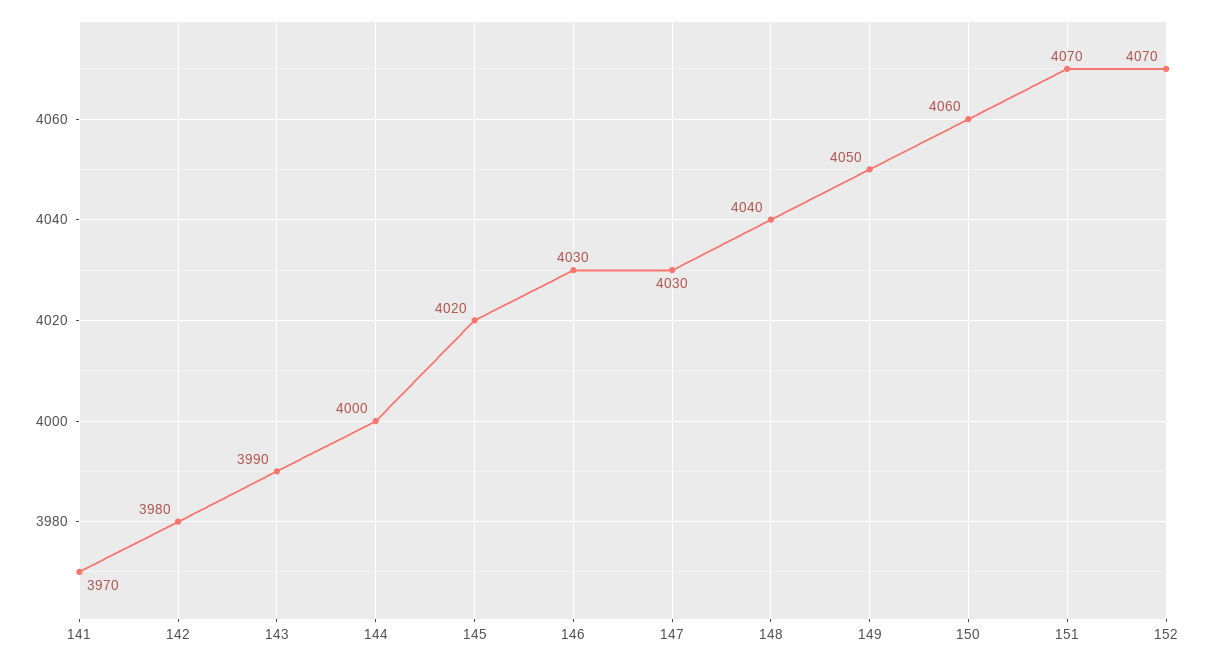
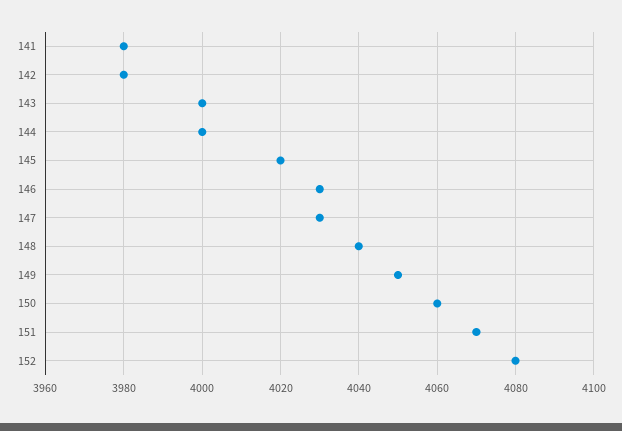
  {
-   "141": 3970,
+   "141": 3980,
    "142": 3980,
-   "143": 3990,
+   "143": 4000,
    "144": 4000,
    "145": 4020,
    "146": 4030,
    "147": 4030,
    "148": 4040,
    "149": 4050,
    "150": 4060,
    "151": 4070,
-   "152": 4070
+   "152": 4080
  }

